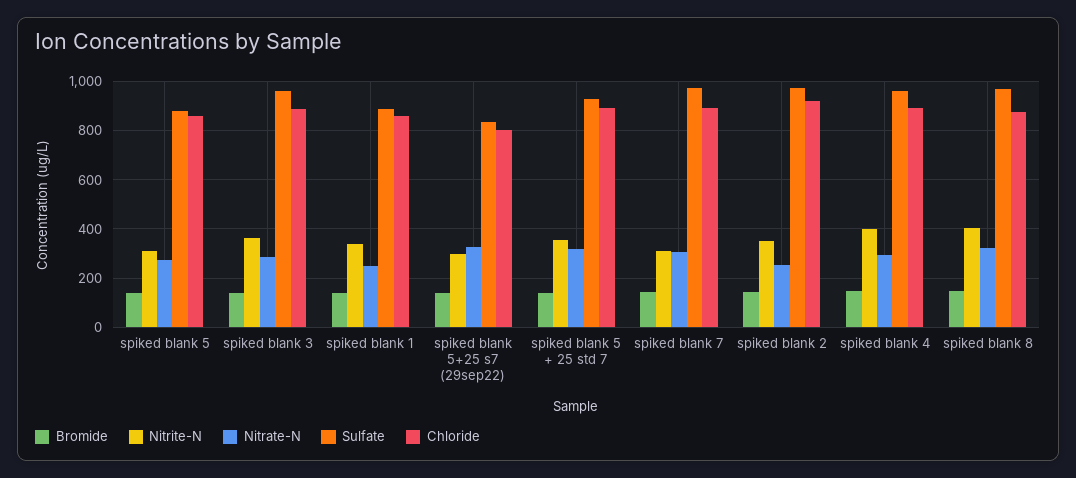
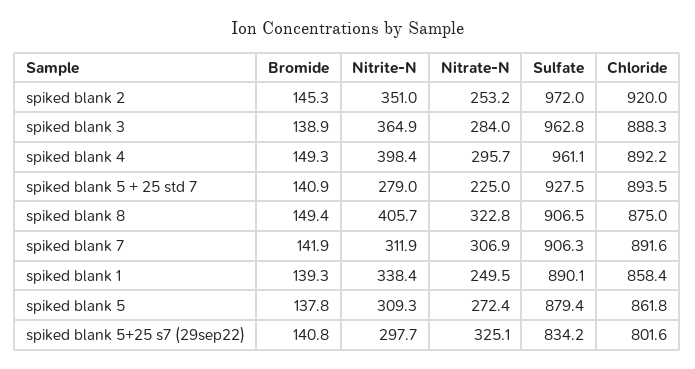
  {
    "Bromide": {
      "spiked blank 5": 137.8,
      "spiked blank 3": 138.9,
      "spiked blank 1": 139.3,
      "spiked blank 5+25 s7 (29sep22)": 140.8,
      "spiked blank 5 + 25 std 7": 140.9,
      "spiked blank 7": 141.9,
      "spiked blank 2": 145.3,
      "spiked blank 4": 149.3,
      "spiked blank 8": 149.4
    },
    "Nitrite-N": {
      "spiked blank 5": 309.3,
      "spiked blank 3": 364.9,
      "spiked blank 1": 338.4,
      "spiked blank 5+25 s7 (29sep22)": 297.7,
-     "spiked blank 5 + 25 std 7": 350,
+     "spiked blank 5 + 25 std 7": 279,
      "spiked blank 7": 311.9,
      "spiked blank 2": 351,
      "spiked blank 4": 398.4,
      "spiked blank 8": 405.7
    },
    "Nitrate-N": {
      "spiked blank 5": 272.4,
      "spiked blank 3": 284,
      "spiked blank 1": 249.5,
      "spiked blank 5+25 s7 (29sep22)": 325.1,
-     "spiked blank 5 + 25 std 7": 325,
+     "spiked blank 5 + 25 std 7": 225,
      "spiked blank 7": 306.9,
      "spiked blank 2": 253.2,
      "spiked blank 4": 295.7,
      "spiked blank 8": 322.8
    },
    "Sulfate": {
      "spiked blank 5": 879.4,
      "spiked blank 3": 962.8,
      "spiked blank 1": 890.1,
      "spiked blank 5+25 s7 (29sep22)": 834.2,
      "spiked blank 5 + 25 std 7": 927.5,
-     "spiked blank 7": 975,
+     "spiked blank 7": 906.3,
      "spiked blank 2": 972,
      "spiked blank 4": 961.1,
-     "spiked blank 8": 975
+     "spiked blank 8": 906.5
    },
    "Chloride": {
      "spiked blank 5": 861.8,
      "spiked blank 3": 888.3,
      "spiked blank 1": 858.4,
      "spiked blank 5+25 s7 (29sep22)": 801.6,
      "spiked blank 5 + 25 std 7": 893.5,
      "spiked blank 7": 891.6,
      "spiked blank 2": 920,
      "spiked blank 4": 892.2,
      "spiked blank 8": 875
    }
  }

